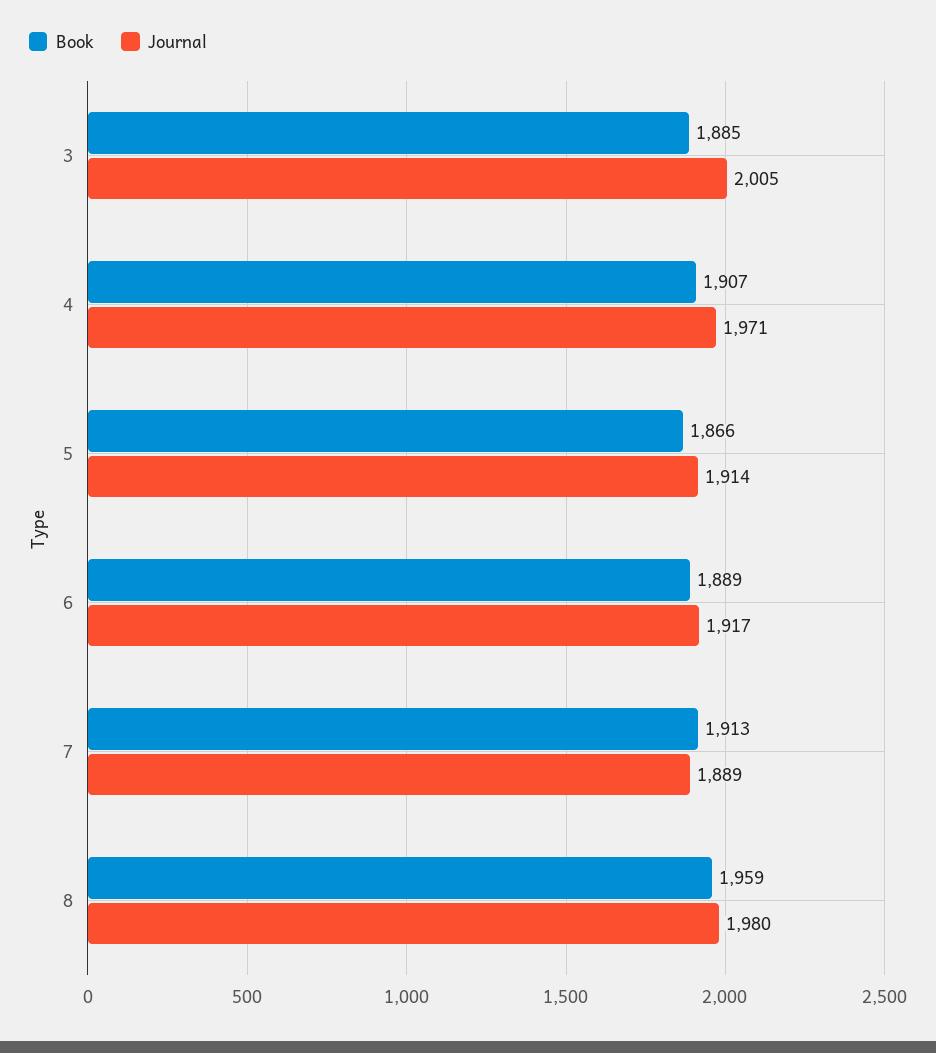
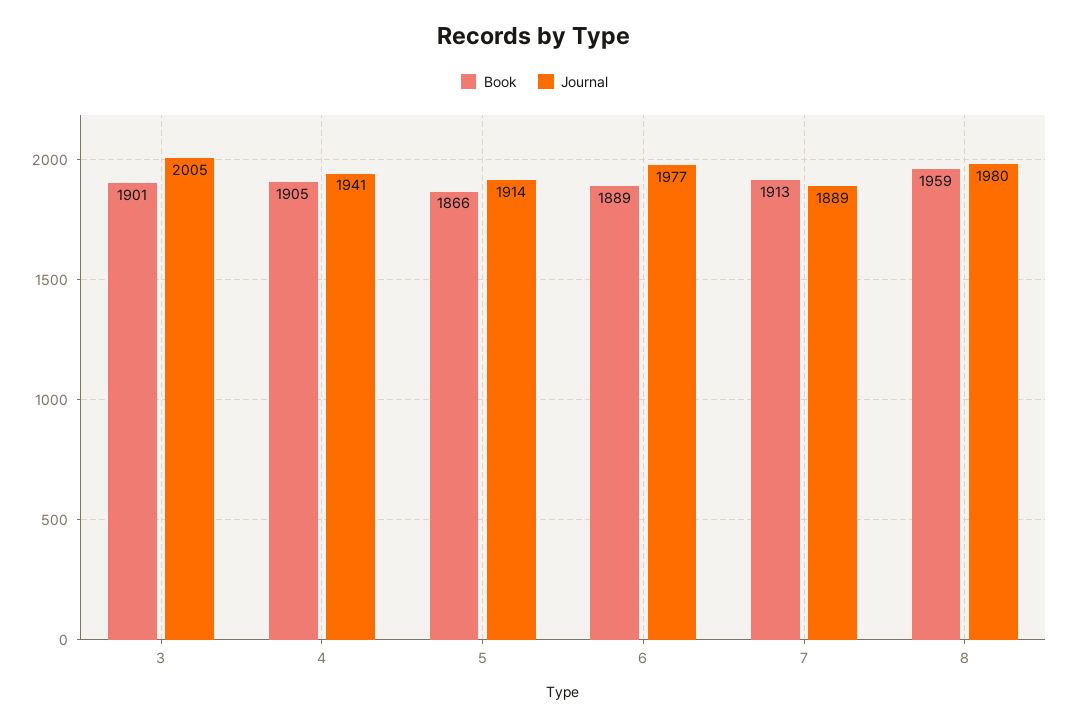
  {
    "Book": {
-     "3": 1885,
+     "3": 1901,
-     "4": 1907,
+     "4": 1905,
      "5": 1866,
      "6": 1889,
      "7": 1913,
      "8": 1959
    },
    "Journal": {
      "3": 2005,
-     "4": 1971,
+     "4": 1941,
      "5": 1914,
-     "6": 1917,
+     "6": 1977,
      "7": 1889,
      "8": 1980
    }
  }

